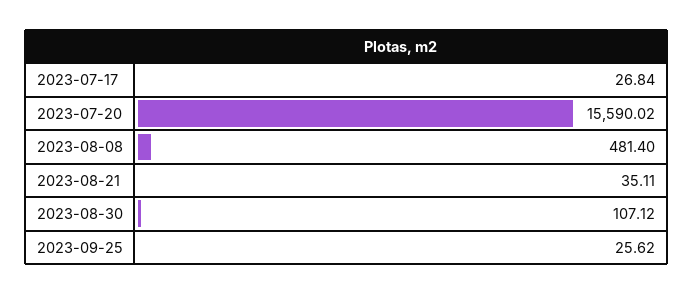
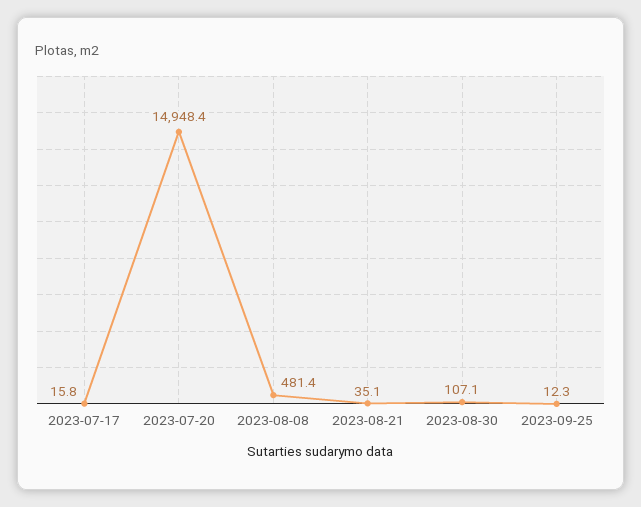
  {
-   "2023-07-17": 26.84,
+   "2023-07-17": 15.8,
-   "2023-07-20": 15590.02,
+   "2023-07-20": 14948.4,
    "2023-08-08": 481.4,
    "2023-08-21": 35.11,
    "2023-08-30": 107.12,
-   "2023-09-25": 25.62
+   "2023-09-25": 12.3
  }

